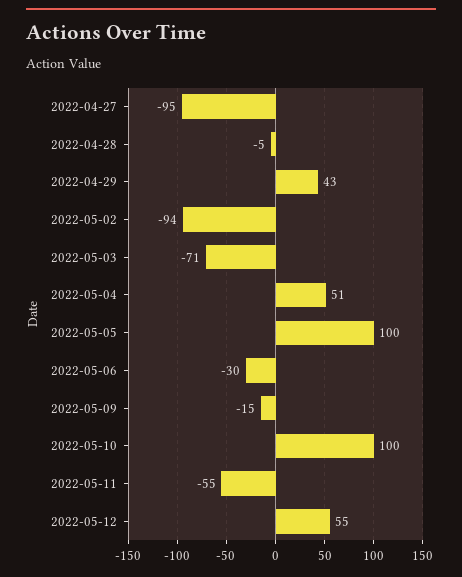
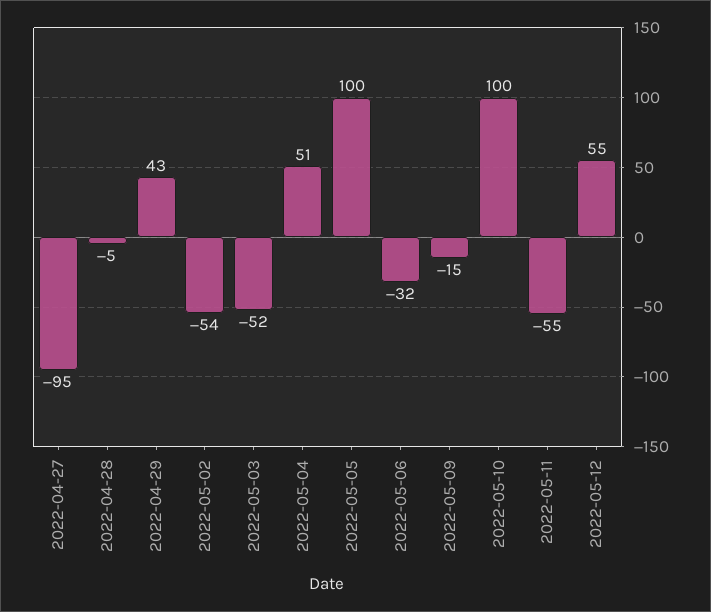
  {
    "2022-04-27": -95,
    "2022-04-28": -5,
    "2022-04-29": 43,
-   "2022-05-02": -94,
+   "2022-05-02": -54,
-   "2022-05-03": -71,
+   "2022-05-03": -52,
    "2022-05-04": 51,
    "2022-05-05": 100,
-   "2022-05-06": -30,
+   "2022-05-06": -32,
    "2022-05-09": -15,
    "2022-05-10": 100,
    "2022-05-11": -55,
    "2022-05-12": 55
  }

